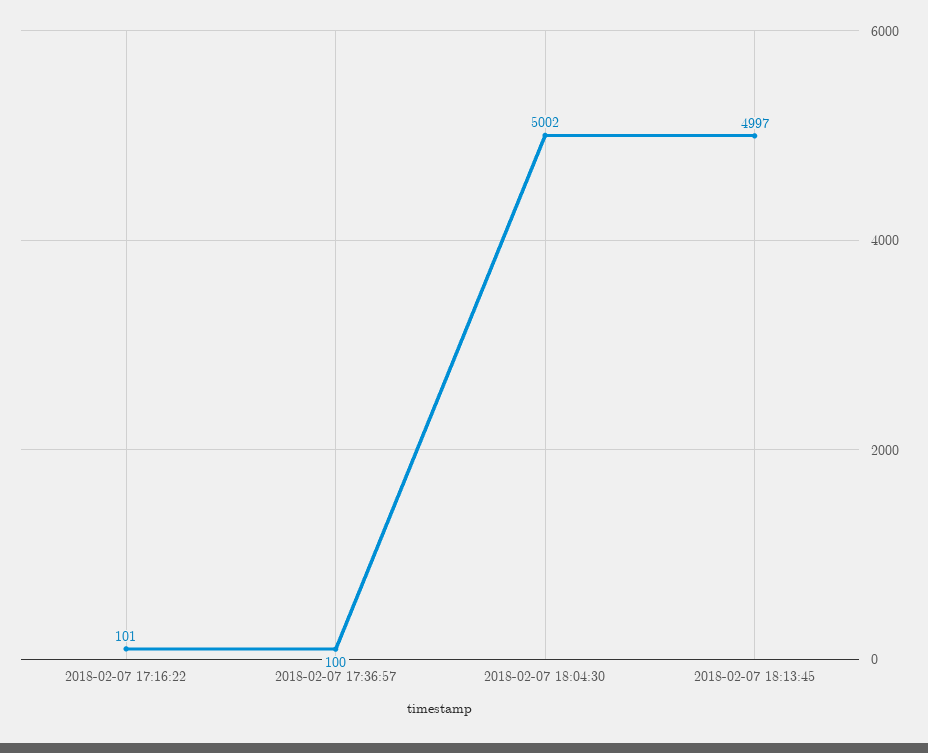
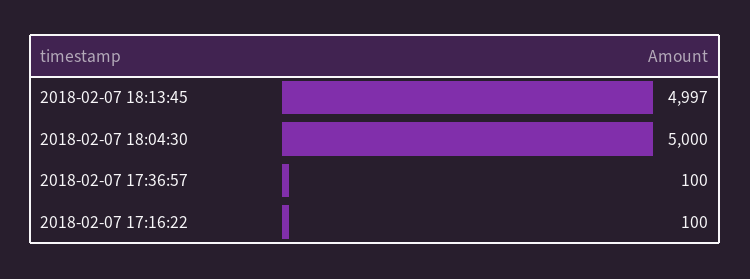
  {
-   "2018-02-07 17:16:22": 101,
+   "2018-02-07 17:16:22": 100,
    "2018-02-07 17:36:57": 100,
-   "2018-02-07 18:04:30": 5002,
+   "2018-02-07 18:04:30": 5000,
    "2018-02-07 18:13:45": 4997
  }

